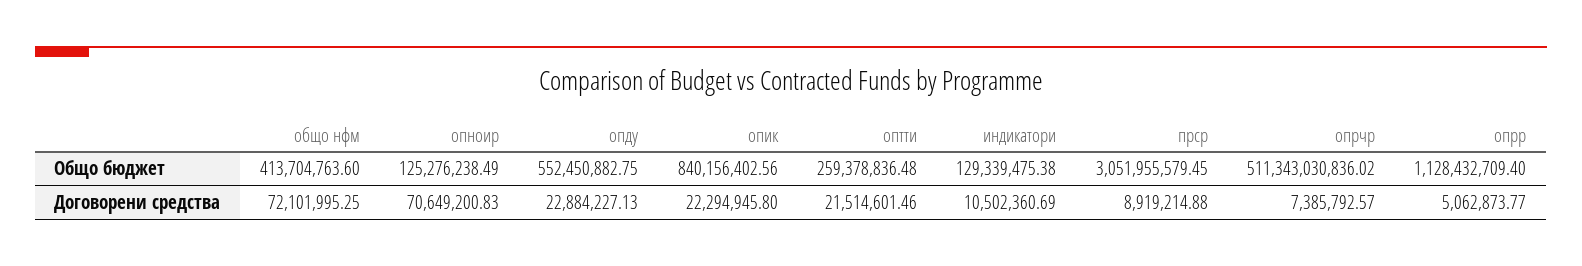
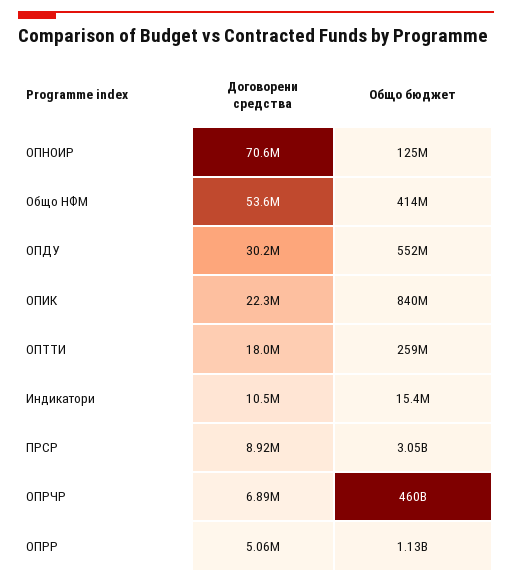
  {
    "общо нфм": {
      "Общо бюджет": 413704763.6,
-     "Договорени средства": 72101995.25
+     "Договорени средства": 53600000
    },
    "опноир": {
      "Общо бюджет": 125276238.49,
      "Договорени средства": 70649200.83
    },
    "опду": {
      "Общо бюджет": 552450882.75,
-     "Договорени средства": 22884227.13
+     "Договорени средства": 30200000
    },
    "опик": {
      "Общо бюджет": 840156402.56,
      "Договорени средства": 22294945.8
    },
    "оптти": {
      "Общо бюджет": 259378836.48,
-     "Договорени средства": 21514601.46
+     "Договорени средства": 18000000
    },
    "индикатори": {
-     "Общо бюджет": 129339475.38,
+     "Общо бюджет": 15400000,
      "Договорени средства": 10502360.69
    },
    "прср": {
      "Общо бюджет": 3051955579.45,
      "Договорени средства": 8919214.88
    },
    "опрчр": {
-     "Общо бюджет": 511343030836.02,
+     "Общо бюджет": 460000000000,
-     "Договорени средства": 7385792.57
+     "Договорени средства": 6890000
    },
    "опрр": {
      "Общо бюджет": 1128432709.4,
      "Договорени средства": 5062873.77
    }
  }

